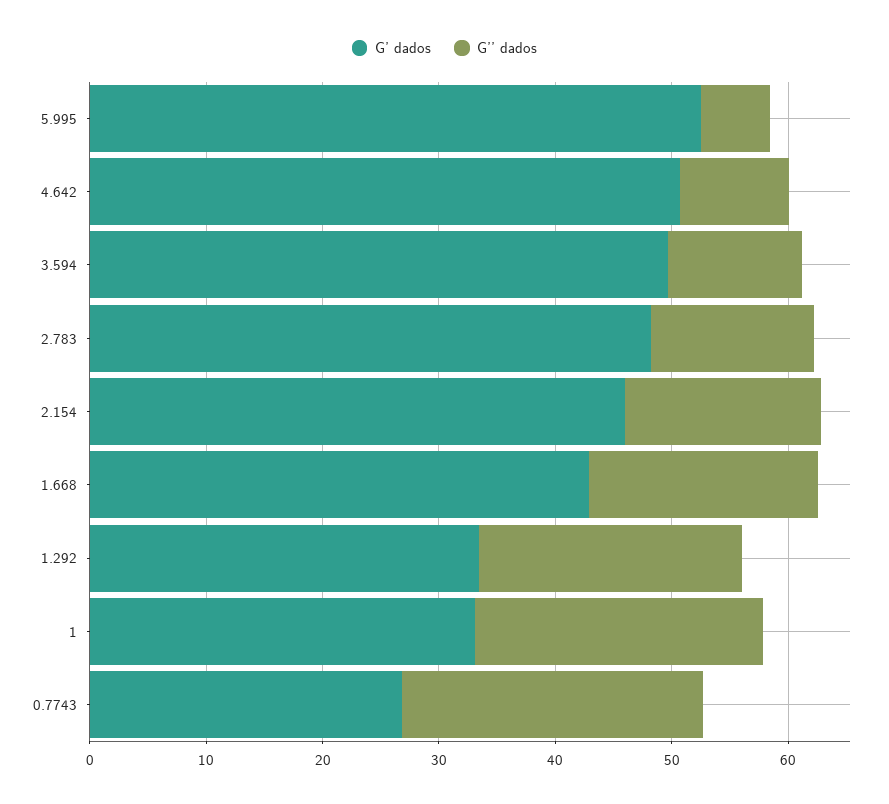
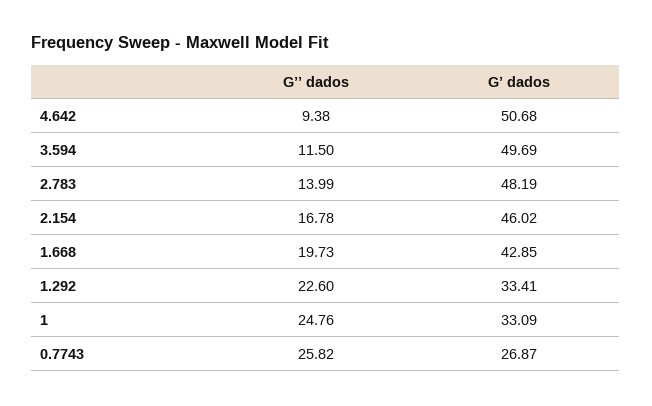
  {
    "G’ dados": {
-     "5.995": 52,
      "4.642": 50.68,
      "3.594": 49.69,
      "2.783": 48.19,
      "2.154": 46.02,
      "1.668": 42.85,
      "1.292": 33.41,
      "1": 33.09,
      "0.7743": 26.87
    },
    "G’’ dados": {
-     "5.995": 6,
      "4.642": 9.38,
      "3.594": 11.5,
      "2.783": 13.99,
      "2.154": 16.78,
      "1.668": 19.73,
      "1.292": 22.6,
      "1": 24.76,
      "0.7743": 25.82
    }
  }

